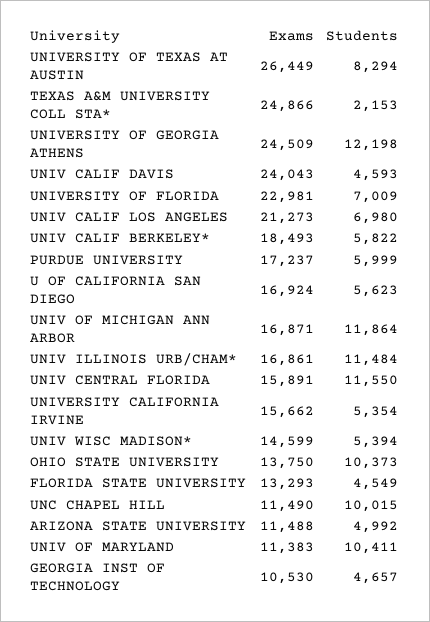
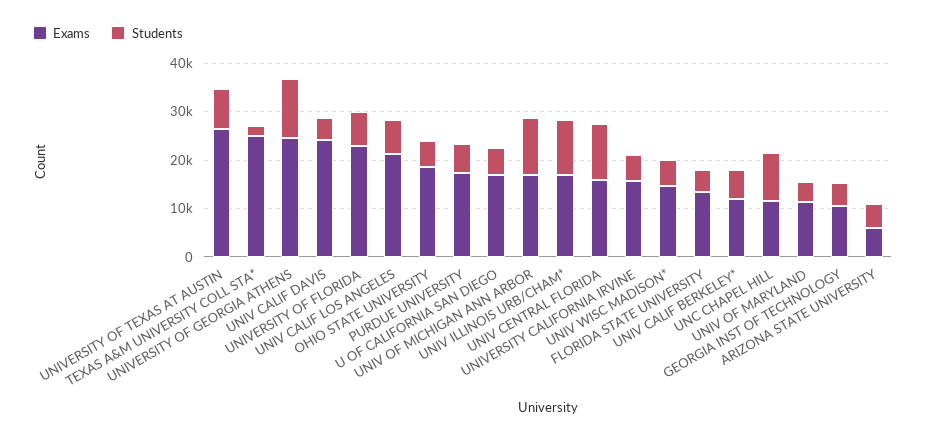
  {
    "Exams": {
      "UNIVERSITY OF TEXAS AT AUSTIN": 26449,
      "TEXAS A&M UNIVERSITY COLL STA*": 24866,
      "UNIVERSITY OF GEORGIA ATHENS": 24509,
      "UNIV CALIF DAVIS": 24043,
      "UNIVERSITY OF FLORIDA": 22981,
      "UNIV CALIF LOS ANGELES": 21273,
-     "UNIV CALIF BERKELEY*": 18493,
+     "UNIV CALIF BERKELEY*": 12000,
      "PURDUE UNIVERSITY": 17237,
      "U OF CALIFORNIA SAN DIEGO": 16924,
      "UNIV OF MICHIGAN ANN ARBOR": 16871,
      "UNIV ILLINOIS URB/CHAM*": 16861,
      "UNIV CENTRAL FLORIDA": 15891,
      "UNIVERSITY CALIFORNIA IRVINE": 15662,
      "UNIV WISC MADISON*": 14599,
-     "OHIO STATE UNIVERSITY": 13750,
+     "OHIO STATE UNIVERSITY": 18000,
      "FLORIDA STATE UNIVERSITY": 13293,
      "UNC CHAPEL HILL": 11490,
-     "ARIZONA STATE UNIVERSITY": 11488,
+     "ARIZONA STATE UNIVERSITY": 6000,
      "UNIV OF MARYLAND": 11383,
      "GEORGIA INST OF TECHNOLOGY": 10530
    },
    "Students": {
      "UNIVERSITY OF TEXAS AT AUSTIN": 8294,
      "TEXAS A&M UNIVERSITY COLL STA*": 2153,
      "UNIVERSITY OF GEORGIA ATHENS": 12198,
      "UNIV CALIF DAVIS": 4593,
      "UNIVERSITY OF FLORIDA": 7009,
      "UNIV CALIF LOS ANGELES": 6980,
      "UNIV CALIF BERKELEY*": 5822,
      "PURDUE UNIVERSITY": 5999,
      "U OF CALIFORNIA SAN DIEGO": 5623,
      "UNIV OF MICHIGAN ANN ARBOR": 11864,
      "UNIV ILLINOIS URB/CHAM*": 11484,
      "UNIV CENTRAL FLORIDA": 11550,
      "UNIVERSITY CALIFORNIA IRVINE": 5354,
      "UNIV WISC MADISON*": 5394,
-     "OHIO STATE UNIVERSITY": 10373,
+     "OHIO STATE UNIVERSITY": 6000,
      "FLORIDA STATE UNIVERSITY": 4549,
      "UNC CHAPEL HILL": 10015,
      "ARIZONA STATE UNIVERSITY": 4992,
-     "UNIV OF MARYLAND": 10411,
+     "UNIV OF MARYLAND": 4000,
      "GEORGIA INST OF TECHNOLOGY": 4657
    }
  }

